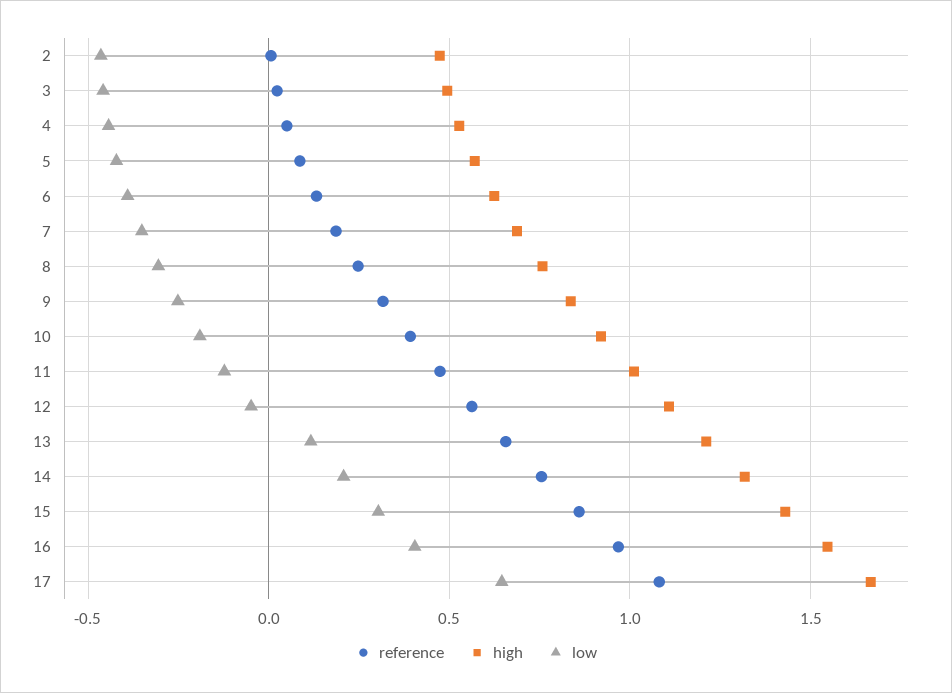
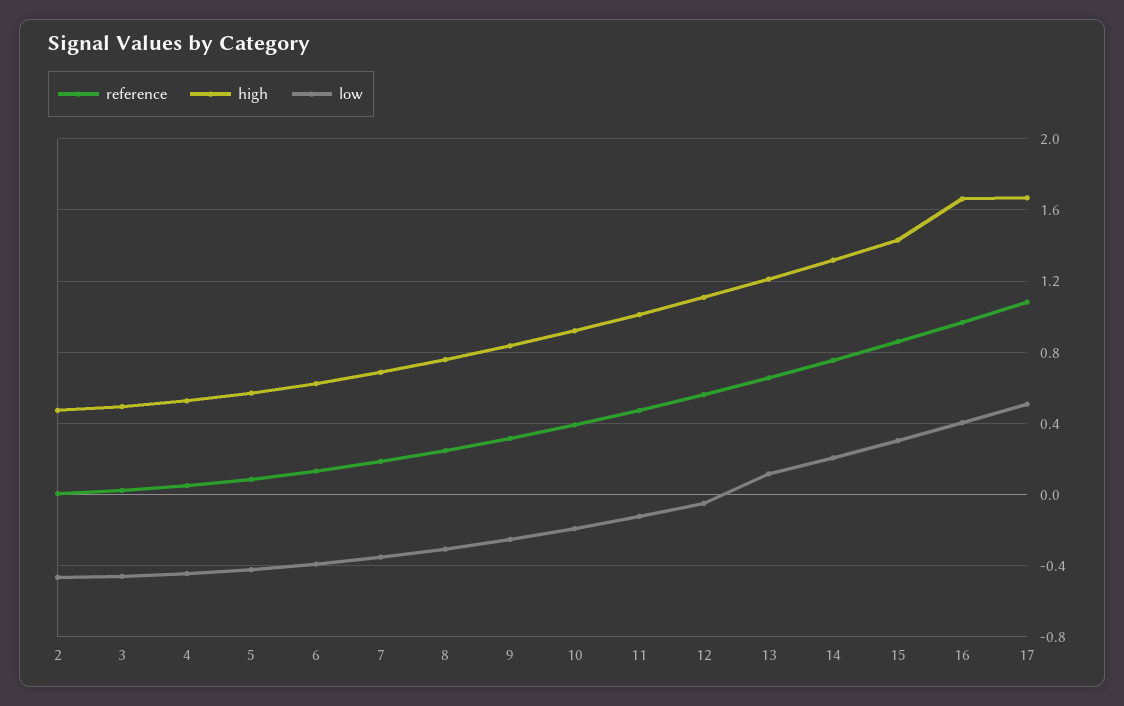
  {
    "reference": {
      "2": 0,
      "3": 0,
      "4": 0.05,
      "5": 0.1,
      "6": 0.15,
      "7": 0.2,
      "8": 0.25,
      "9": 0.3,
      "10": 0.4,
      "11": 0.45,
      "12": 0.55,
      "13": 0.65,
      "14": 0.75,
      "15": 0.85,
      "16": 0.95,
      "17": 1.1
    },
    "high": {
      "2": 0.45,
      "3": 0.5,
      "4": 0.55,
      "5": 0.55,
      "6": 0.6,
      "7": 0.7,
      "8": 0.75,
      "9": 0.85,
      "10": 0.9,
      "11": 1,
      "12": 1.1,
      "13": 1.2,
      "14": 1.3,
      "15": 1.45,
-     "16": 1.55,
+     "16": 1.65,
      "17": 1.65
    },
    "low": {
      "2": -0.45,
      "3": -0.45,
      "4": -0.45,
      "5": -0.4,
      "6": -0.4,
      "7": -0.35,
      "8": -0.3,
      "9": -0.25,
      "10": -0.2,
      "11": -0.1,
      "12": -0.05,
      "13": 0.1,
      "14": 0.2,
      "15": 0.3,
      "16": 0.4,
-     "17": 0.65
+     "17": 0.5
    }
  }

